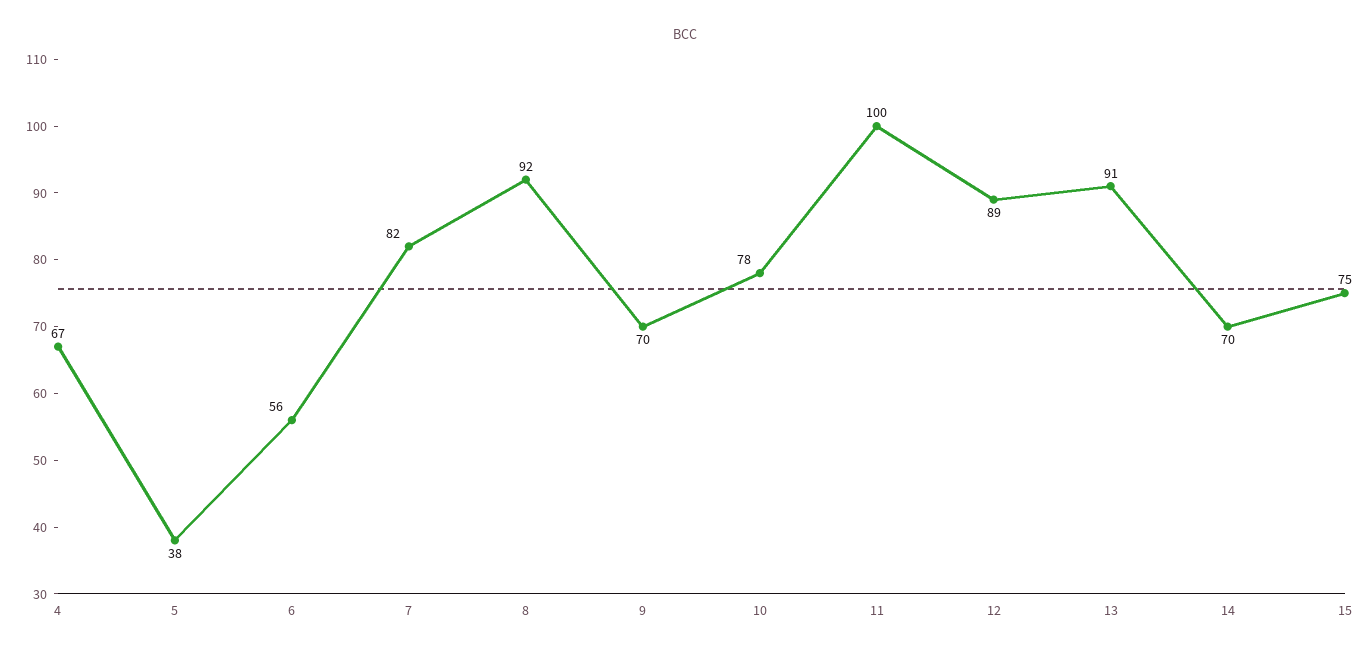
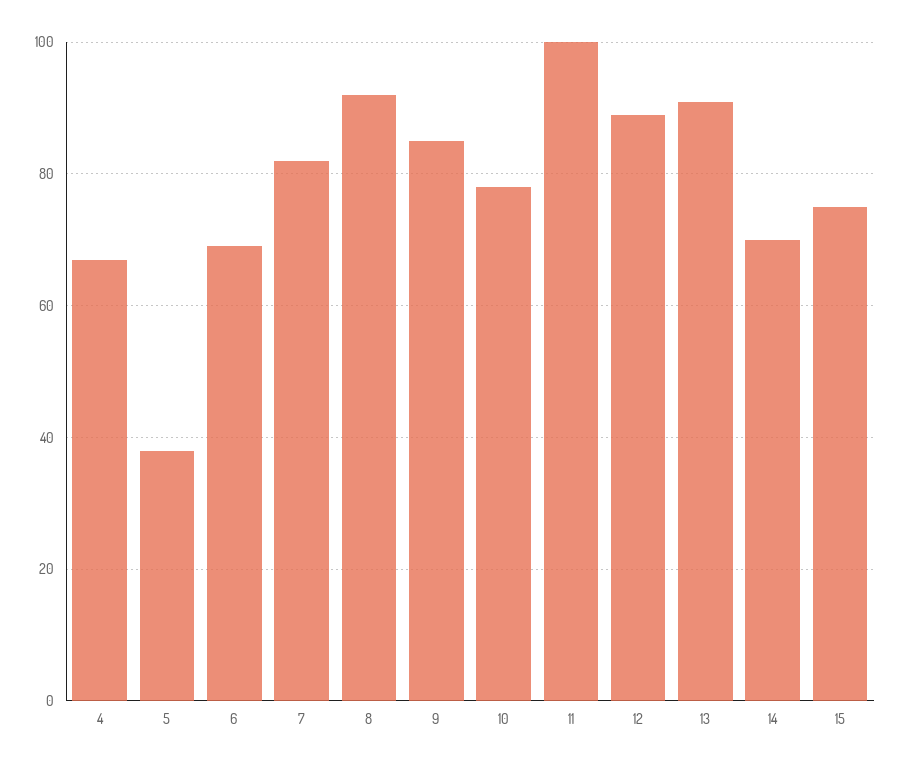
  {
    "4": 67,
    "5": 38,
-   "6": 56,
+   "6": 70,
    "7": 82,
    "8": 92,
-   "9": 70,
+   "9": 85,
    "10": 78,
    "11": 100,
    "12": 89,
    "13": 91,
    "14": 70,
    "15": 75
  }

